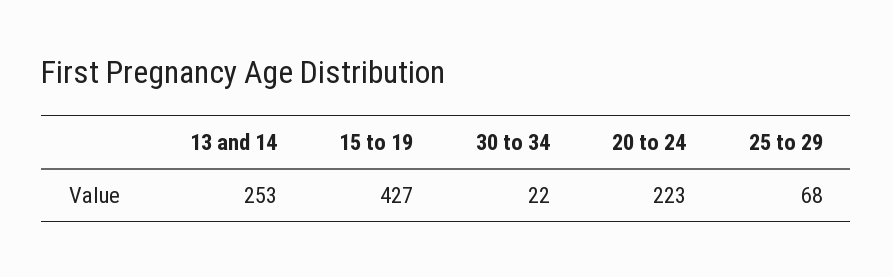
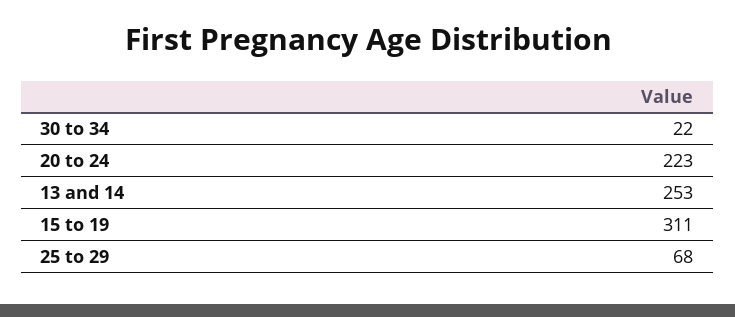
  {
    "13 and 14": 253,
-   "15 to 19": 427,
+   "15 to 19": 311,
    "30 to 34": 22,
    "20 to 24": 223,
    "25 to 29": 68
  }

